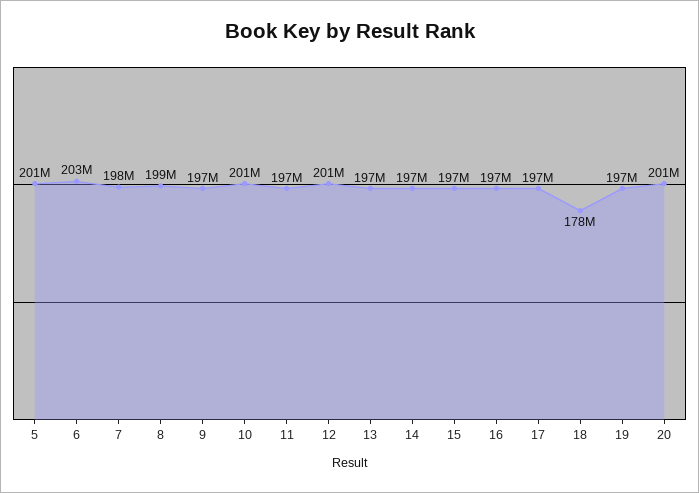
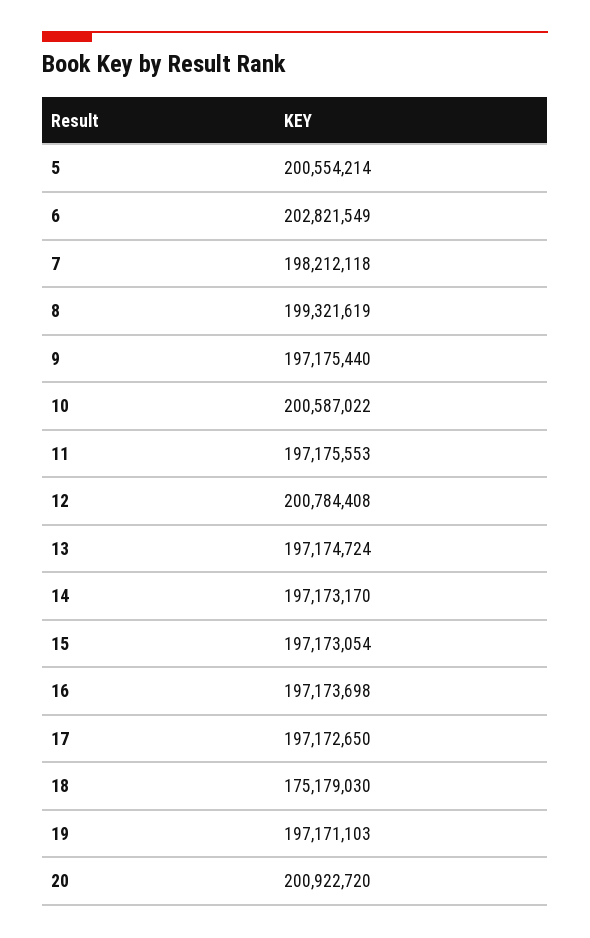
  {
    "5": 200554214,
    "6": 202821549,
    "7": 198212118,
    "8": 199321619,
    "9": 197175440,
    "10": 200587022,
    "11": 197175553,
    "12": 200784408,
    "13": 197174724,
    "14": 197173170,
    "15": 197173054,
    "16": 197173698,
    "17": 197172650,
-   "18": 178000000,
+   "18": 175179030,
    "19": 197171103,
    "20": 200922720
  }

